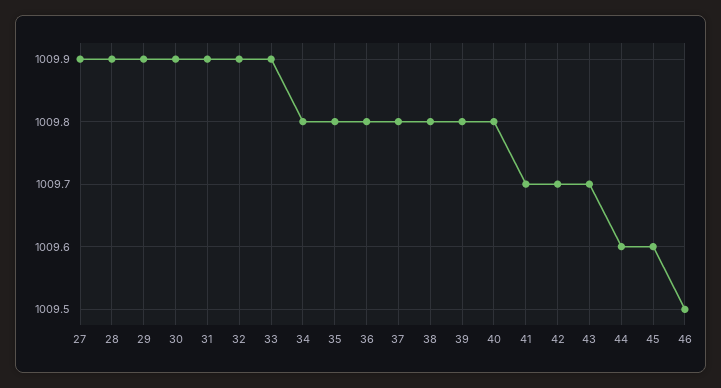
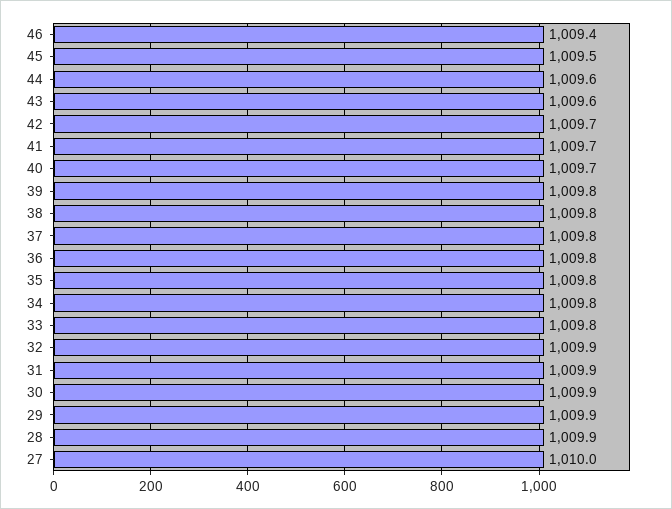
  {
-   "27": 1009.9,
+   "27": 1010,
    "28": 1009.9,
    "29": 1009.9,
    "30": 1009.9,
    "31": 1009.9,
    "32": 1009.9,
-   "33": 1009.9,
+   "33": 1009.8,
    "34": 1009.8,
    "35": 1009.8,
    "36": 1009.8,
    "37": 1009.8,
    "38": 1009.8,
    "39": 1009.8,
-   "40": 1009.8,
+   "40": 1009.7,
    "41": 1009.7,
    "42": 1009.7,
-   "43": 1009.7,
+   "43": 1009.6,
    "44": 1009.6,
-   "45": 1009.6,
+   "45": 1009.5,
-   "46": 1009.5
+   "46": 1009.4
  }

